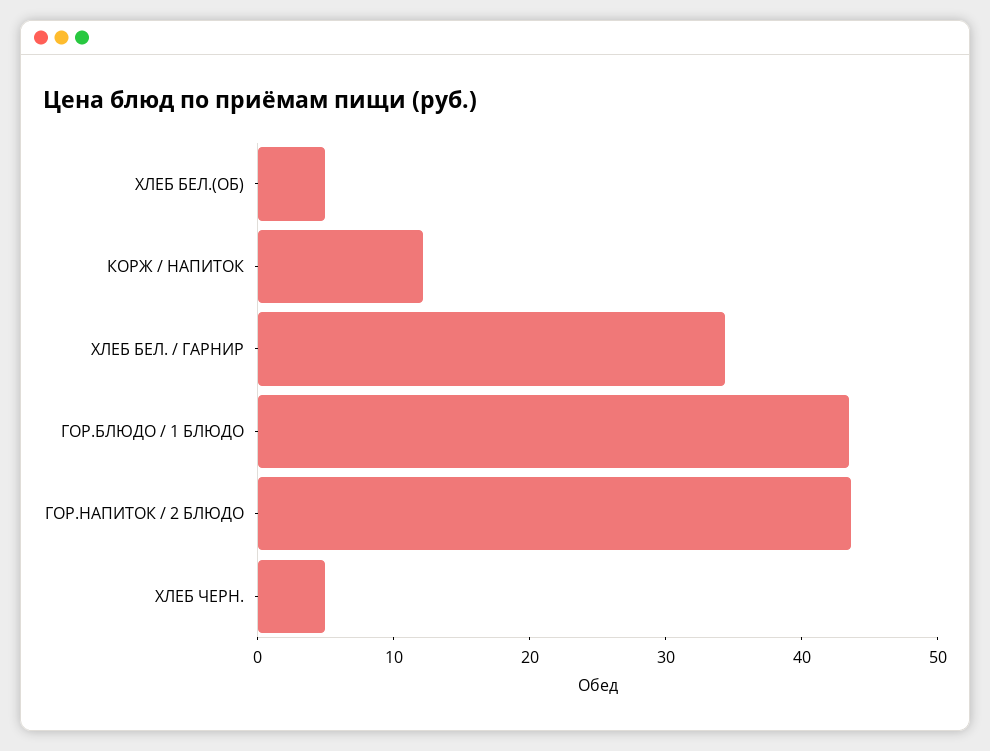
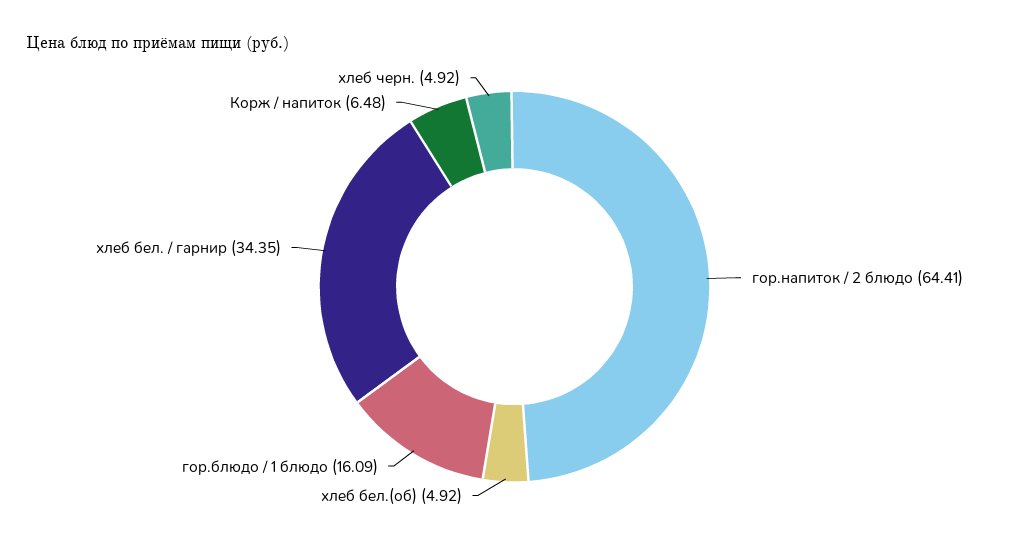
  {
    "ХЛЕБ БЕЛ.(ОБ)": 4.92,
-   "КОРЖ / НАПИТОК": 12,
+   "КОРЖ / НАПИТОК": 6.48,
    "ХЛЕБ БЕЛ. / ГАРНИР": 34.35,
-   "ГОР.БЛЮДО / 1 БЛЮДО": 44,
+   "ГОР.БЛЮДО / 1 БЛЮДО": 16.09,
-   "ГОР.НАПИТОК / 2 БЛЮДО": 44,
+   "ГОР.НАПИТОК / 2 БЛЮДО": 64.41,
    "ХЛЕБ ЧЕРН.": 4.92
  }

